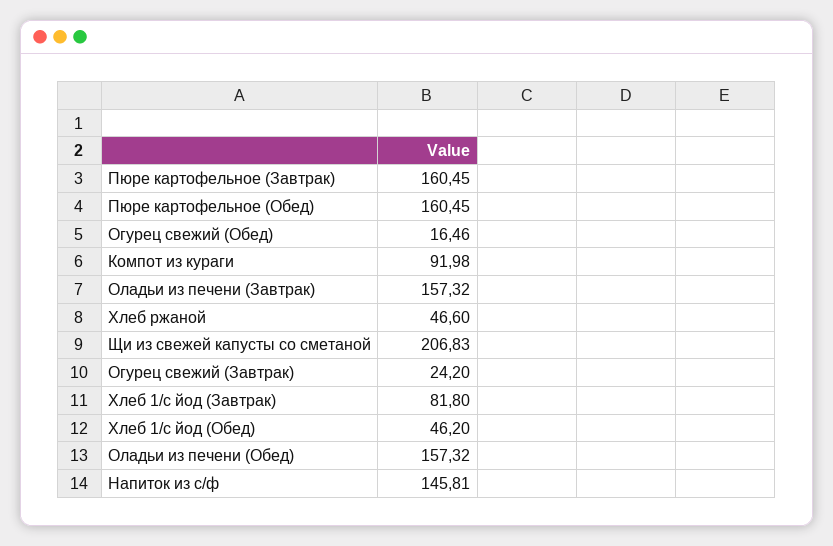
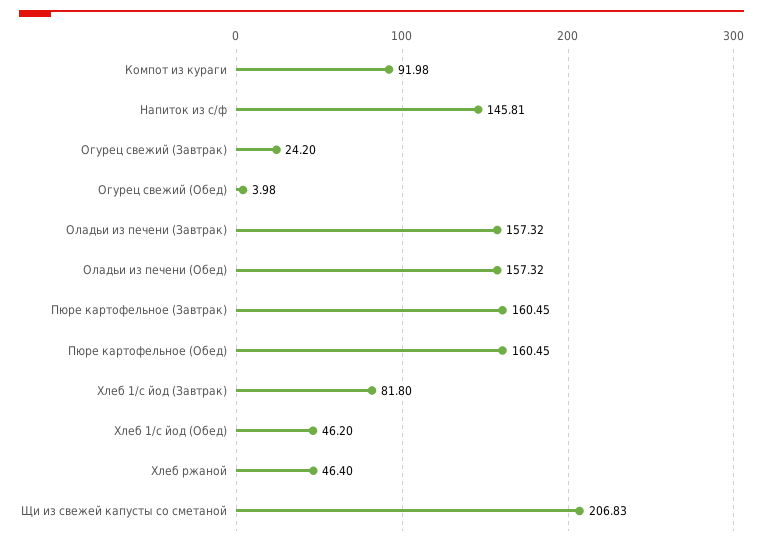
  {
    "Пюре картофельное (Завтрак)": 160.45,
    "Пюре картофельное (Обед)": 160.45,
-   "Огурец свежий (Обед)": 16.46,
+   "Огурец свежий (Обед)": 3.98,
    "Компот из кураги": 91.98,
    "Оладьи из печени (Завтрак)": 157.32,
-   "Хлеб ржаной": 46.6,
+   "Хлеб ржаной": 46.4,
    "Щи из свежей капусты со сметаной": 206.83,
    "Огурец свежий (Завтрак)": 24.2,
    "Хлеб 1/с йод (Завтрак)": 81.8,
    "Хлеб 1/с йод (Обед)": 46.2,
    "Оладьи из печени (Обед)": 157.32,
    "Напиток из с/ф": 145.81
  }

